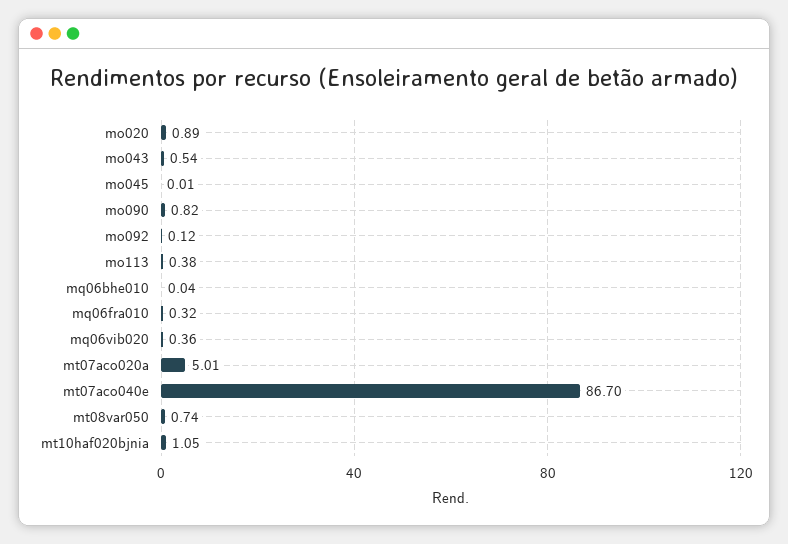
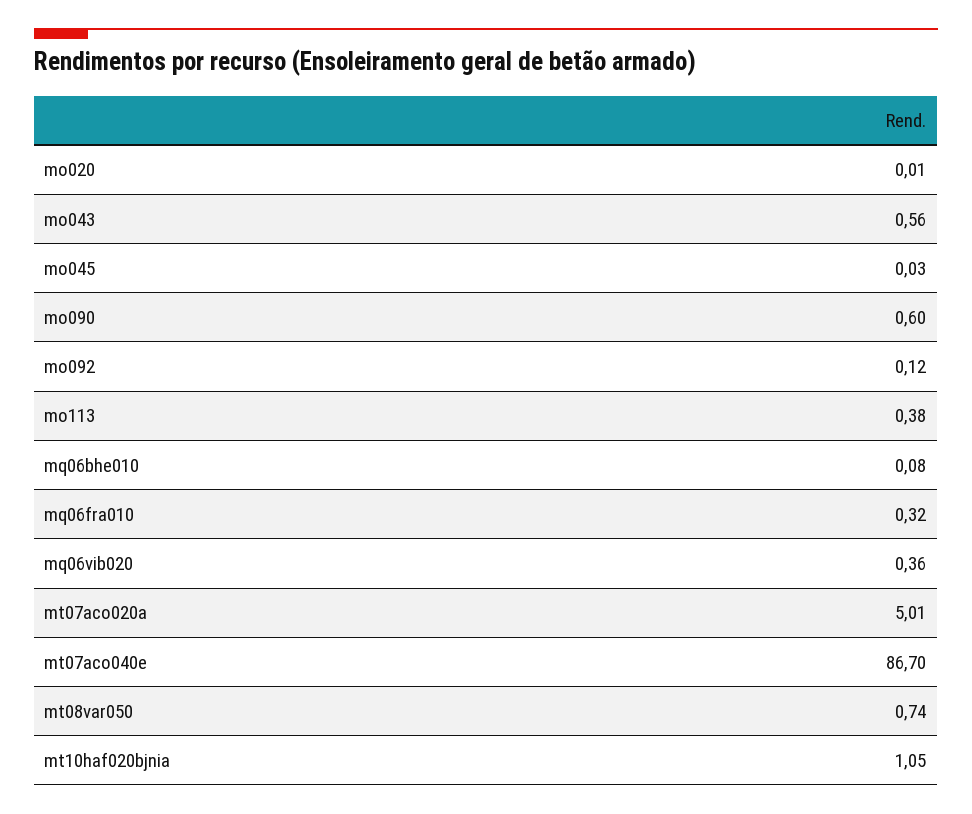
  {
-   "mo020": 0.89,
+   "mo020": 0.01,
-   "mo043": 0.54,
+   "mo043": 0.56,
-   "mo045": 0.01,
+   "mo045": 0.03,
-   "mo090": 0.82,
+   "mo090": 0.6,
    "mo092": 0.12,
    "mo113": 0.38,
-   "mq06bhe010": 0.04,
+   "mq06bhe010": 0.08,
    "mq06fra010": 0.32,
    "mq06vib020": 0.36,
    "mt07aco020a": 5.01,
    "mt07aco040e": 86.7,
    "mt08var050": 0.74,
    "mt10haf020bjnia": 1.05
  }

